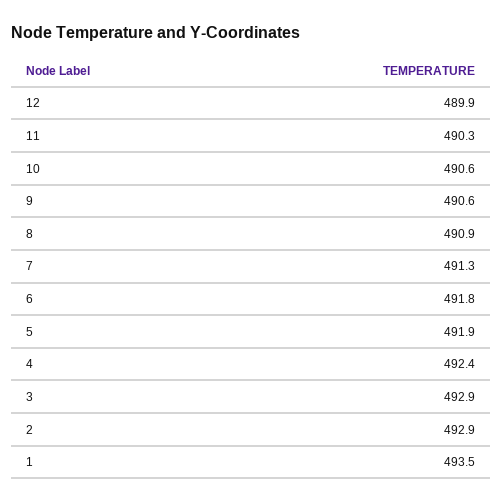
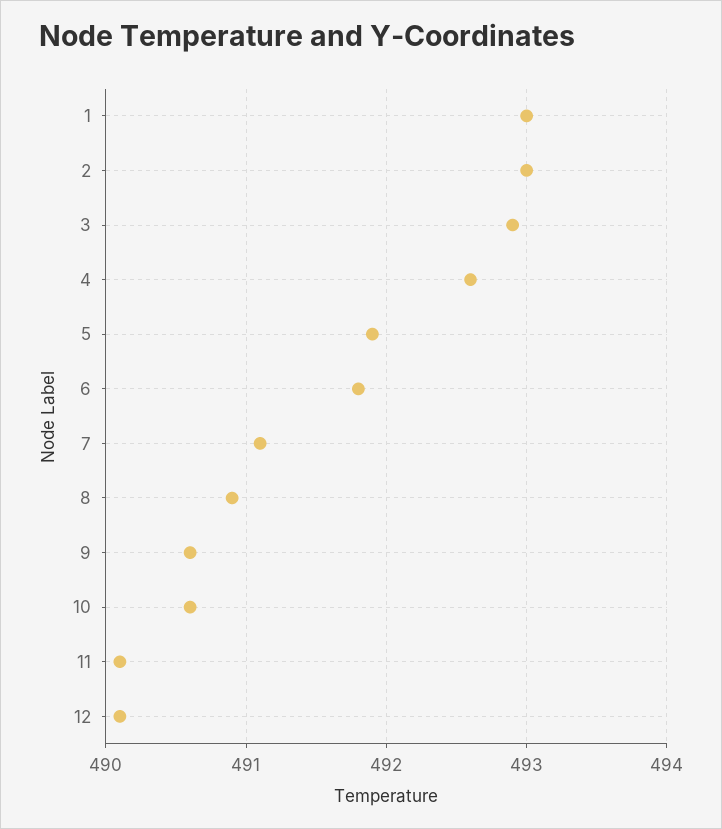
  {
-   "12": 489.9,
+   "12": 490.1,
-   "11": 490.3,
+   "11": 490.1,
    "10": 490.6,
    "9": 490.6,
    "8": 490.9,
-   "7": 491.3,
+   "7": 491.1,
    "6": 491.8,
    "5": 491.9,
-   "4": 492.4,
+   "4": 492.6,
    "3": 492.9,
-   "2": 492.9,
+   "2": 493,
-   "1": 493.5
+   "1": 493
  }

